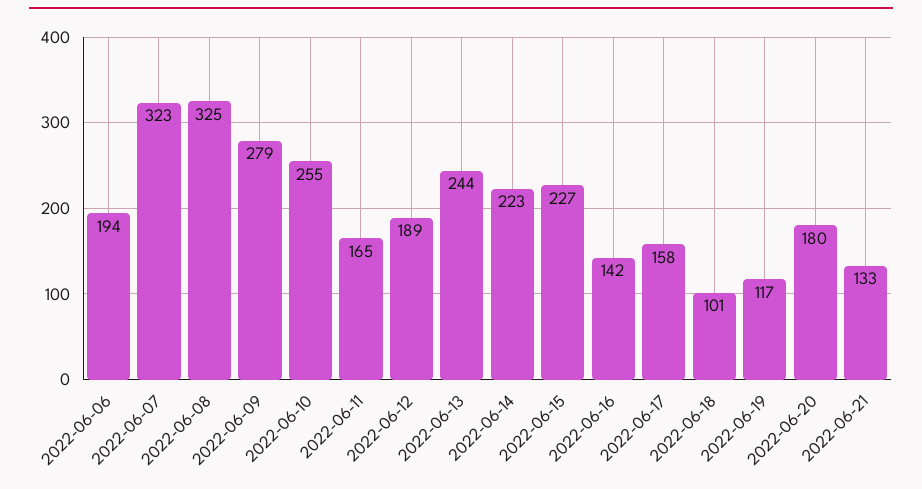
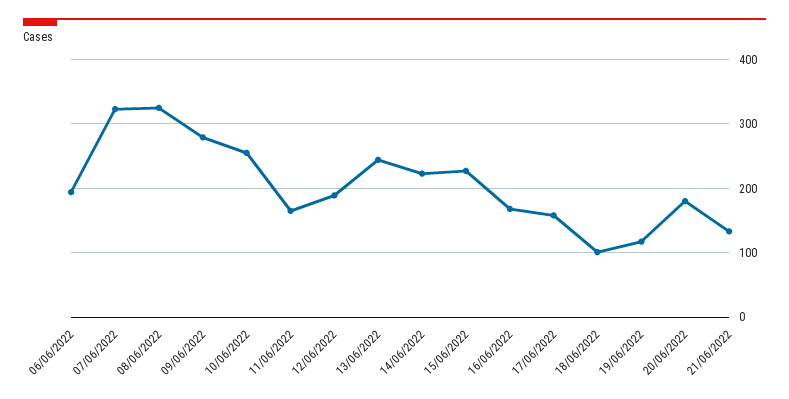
  {
    "2022-06-06": 194,
    "2022-06-07": 323,
    "2022-06-08": 325,
    "2022-06-09": 279,
    "2022-06-10": 255,
    "2022-06-11": 165,
    "2022-06-12": 189,
    "2022-06-13": 244,
    "2022-06-14": 223,
    "2022-06-15": 227,
-   "2022-06-16": 142,
+   "2022-06-16": 170,
    "2022-06-17": 158,
    "2022-06-18": 101,
    "2022-06-19": 117,
    "2022-06-20": 180,
    "2022-06-21": 133
  }

